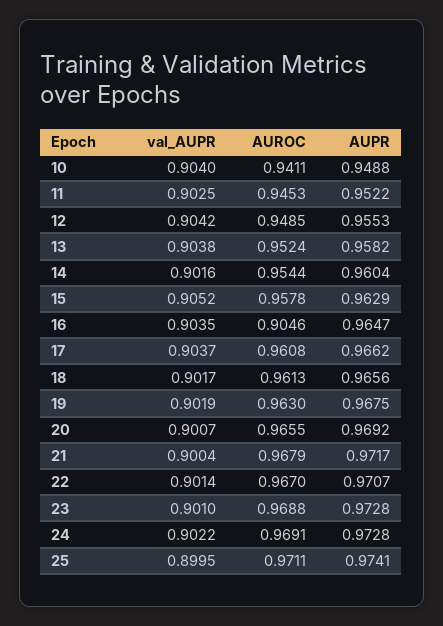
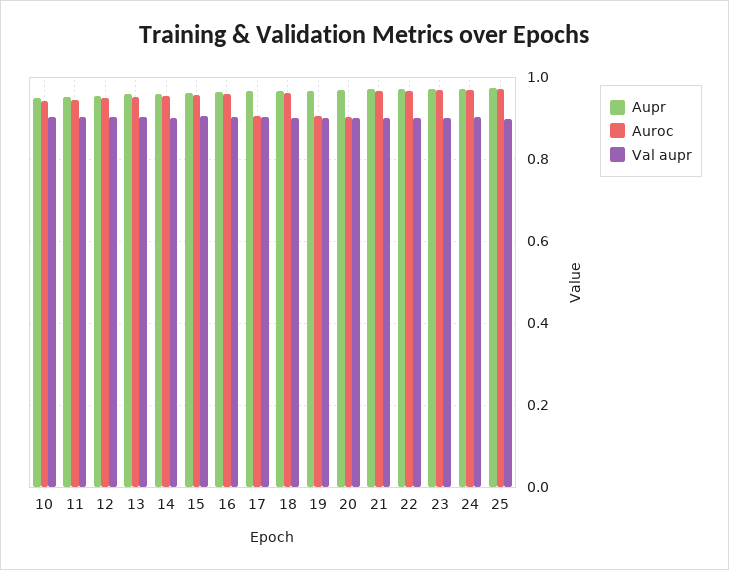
  {
    "val_AUPR": {
      "10": 0.904,
      "11": 0.9025,
      "12": 0.9042,
      "13": 0.9038,
      "14": 0.9016,
      "15": 0.9052,
      "16": 0.9035,
      "17": 0.9037,
      "18": 0.9017,
      "19": 0.9019,
      "20": 0.9007,
      "21": 0.9004,
      "22": 0.9014,
      "23": 0.901,
      "24": 0.9022,
      "25": 0.8995
    },
    "AUROC": {
      "10": 0.9411,
      "11": 0.9453,
      "12": 0.9485,
      "13": 0.9524,
      "14": 0.9544,
      "15": 0.9578,
-     "16": 0.9046,
+     "16": 0.96,
-     "17": 0.9608,
+     "17": 0.9,
      "18": 0.9613,
-     "19": 0.963,
+     "19": 0.9,
-     "20": 0.9655,
+     "20": 0.9,
      "21": 0.9679,
      "22": 0.967,
      "23": 0.9688,
      "24": 0.9691,
      "25": 0.9711
    },
    "AUPR": {
      "10": 0.9488,
      "11": 0.9522,
      "12": 0.9553,
      "13": 0.9582,
      "14": 0.9604,
      "15": 0.9629,
      "16": 0.9647,
      "17": 0.9662,
      "18": 0.9656,
      "19": 0.9675,
      "20": 0.9692,
      "21": 0.9717,
      "22": 0.9707,
      "23": 0.9728,
      "24": 0.9728,
      "25": 0.9741
    }
  }

